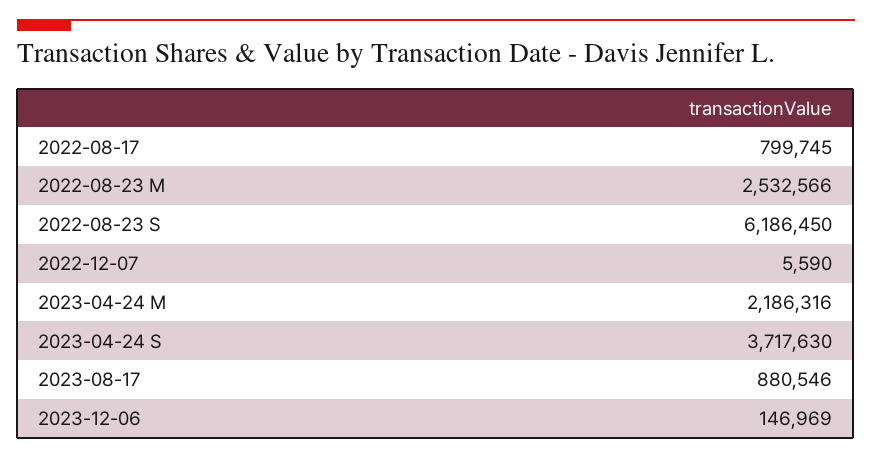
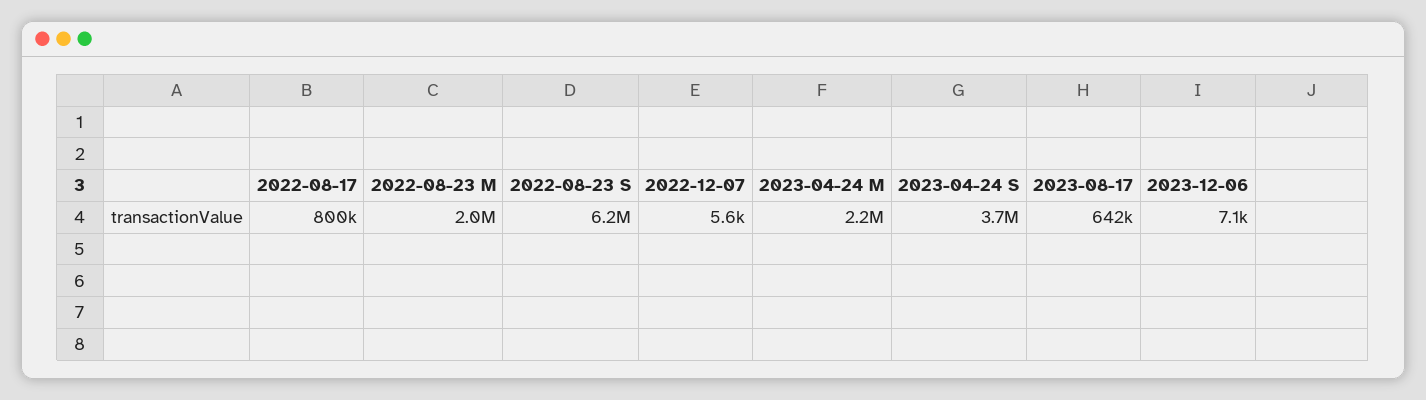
  {
    "2022-08-17": 799745,
-   "2022-08-23 M": 2532566,
+   "2022-08-23 M": 2000000,
    "2022-08-23 S": 6186450,
    "2022-12-07": 5590,
    "2023-04-24 M": 2186316,
    "2023-04-24 S": 3717630,
-   "2023-08-17": 880546,
+   "2023-08-17": 642000,
-   "2023-12-06": 146969
+   "2023-12-06": 7100
  }

